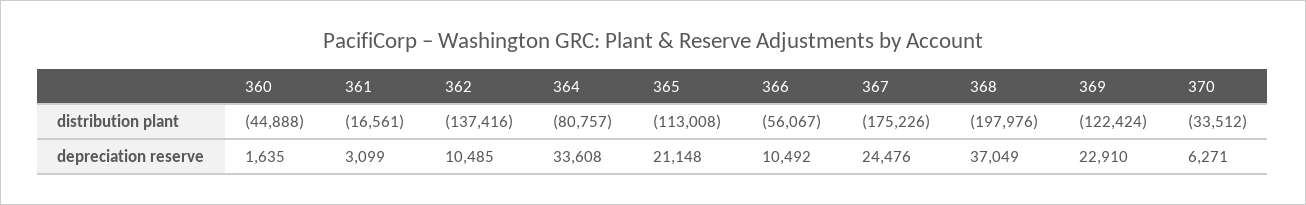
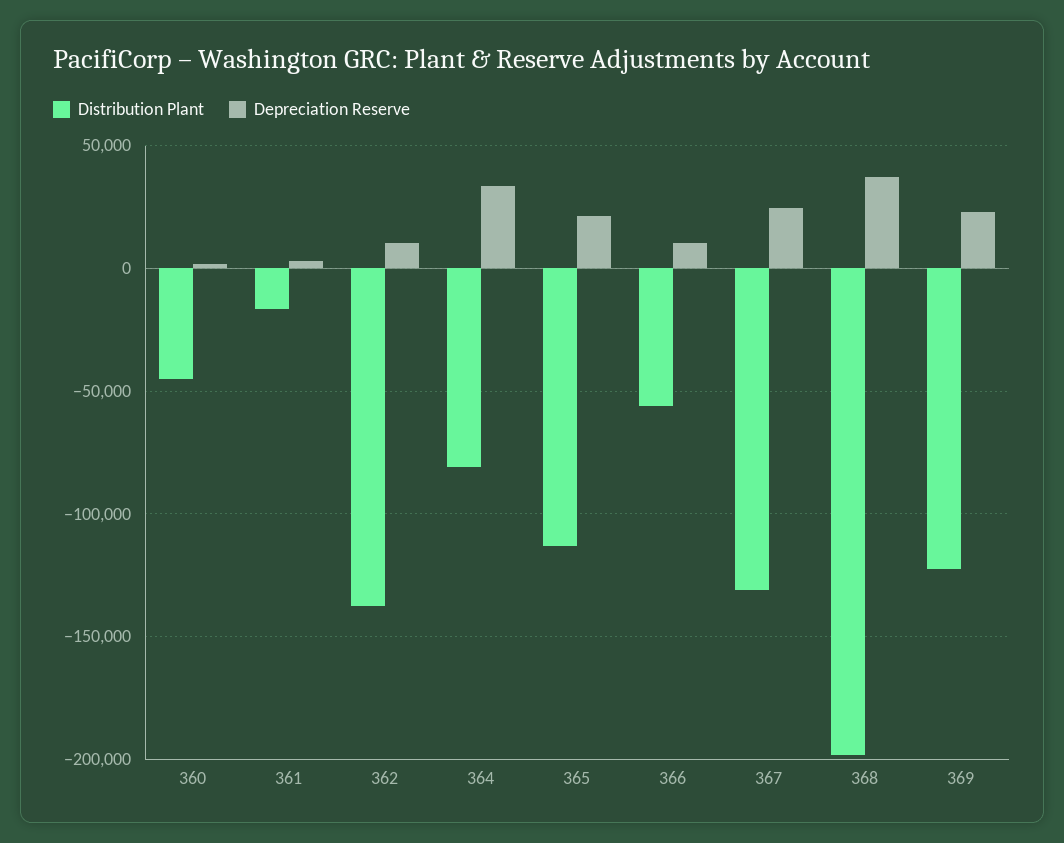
  {
    "distribution plant": {
      "360": -44888,
      "361": -16561,
      "362": -137416,
      "364": -80757,
      "365": -113008,
      "366": -56067,
-     "367": -175226,
+     "367": -130000,
      "368": -197976,
-     "369": -122424,
+     "369": -122424
-     "370": -33512
    },
    "depreciation reserve": {
      "360": 1635,
      "361": 3099,
      "362": 10485,
      "364": 33608,
      "365": 21148,
      "366": 10492,
      "367": 24476,
      "368": 37049,
-     "369": 22910,
+     "369": 22910
-     "370": 6271
    }
  }

